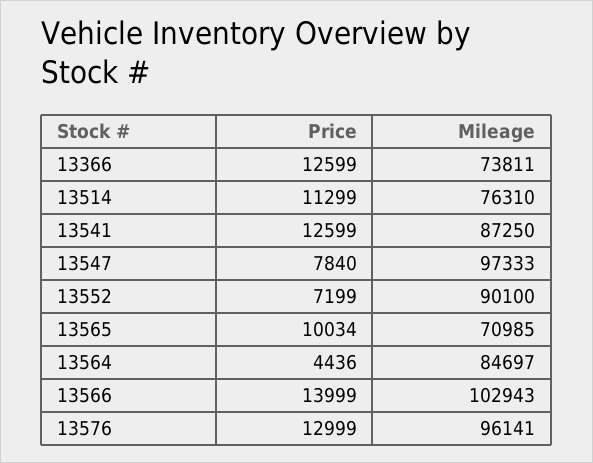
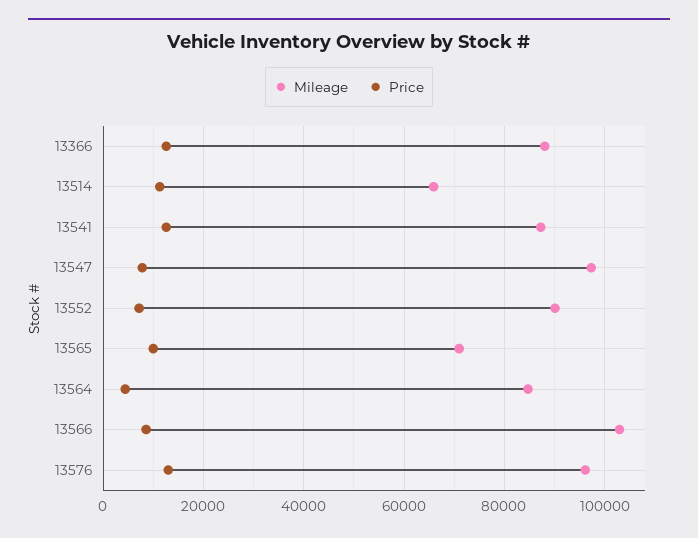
  {
    "Price": {
      "13366": 12599,
      "13514": 11299,
      "13541": 12599,
      "13547": 7840,
      "13552": 7199,
      "13565": 10034,
      "13564": 4436,
-     "13566": 13999,
+     "13566": 8000,
      "13576": 12999
    },
    "Mileage": {
-     "13366": 73811,
+     "13366": 88000,
-     "13514": 76310,
+     "13514": 66000,
      "13541": 87250,
      "13547": 97333,
      "13552": 90100,
      "13565": 70985,
      "13564": 84697,
      "13566": 102943,
      "13576": 96141
    }
  }

